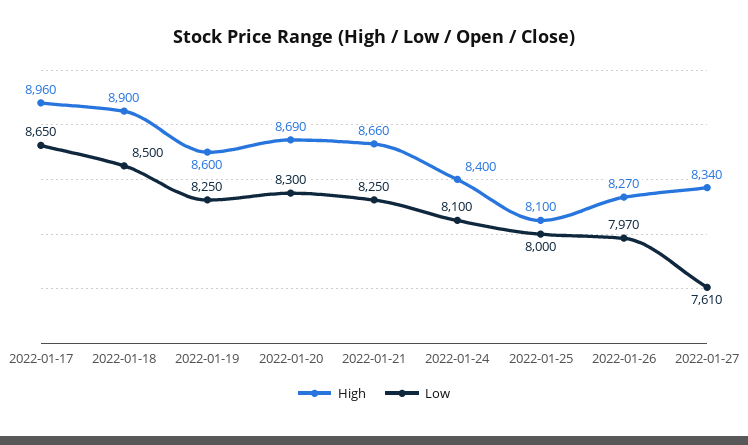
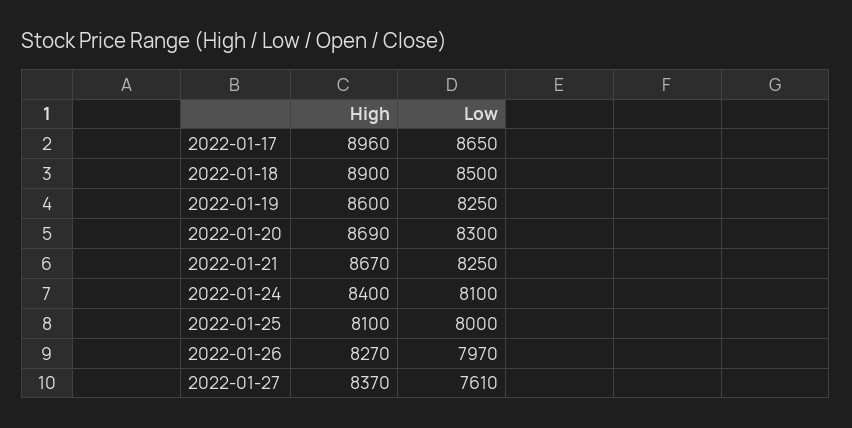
  {
    "High": {
      "2022-01-17": 8960,
      "2022-01-18": 8900,
      "2022-01-19": 8600,
      "2022-01-20": 8690,
-     "2022-01-21": 8660,
+     "2022-01-21": 8670,
      "2022-01-24": 8400,
      "2022-01-25": 8100,
      "2022-01-26": 8270,
-     "2022-01-27": 8340
+     "2022-01-27": 8370
    },
    "Low": {
      "2022-01-17": 8650,
      "2022-01-18": 8500,
      "2022-01-19": 8250,
      "2022-01-20": 8300,
      "2022-01-21": 8250,
      "2022-01-24": 8100,
      "2022-01-25": 8000,
      "2022-01-26": 7970,
      "2022-01-27": 7610
    }
  }

